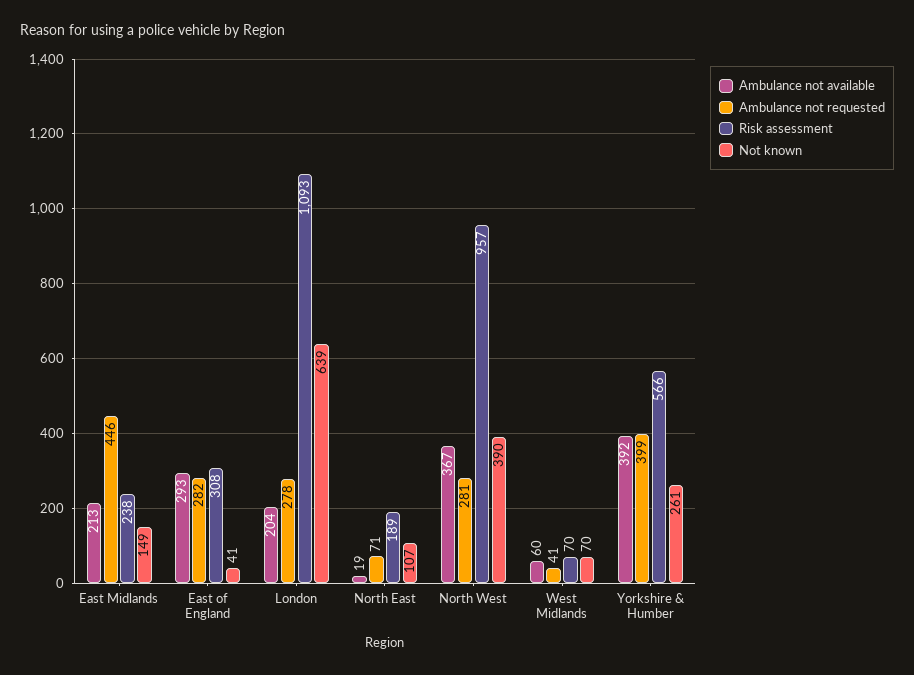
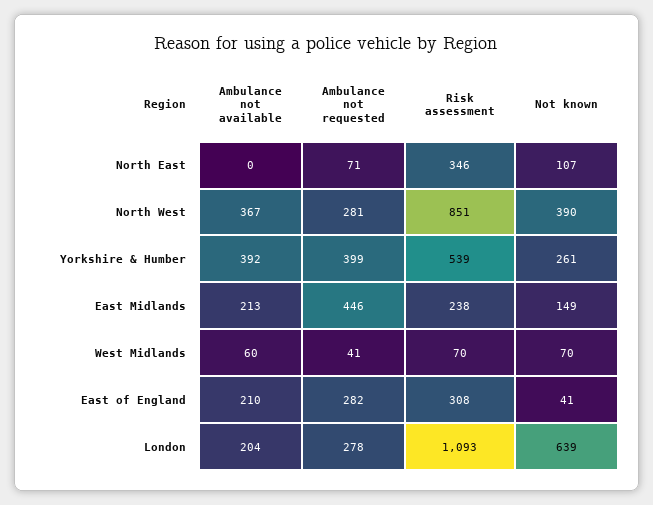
  {
    "Ambulance not available": {
      "East Midlands": 213,
-     "East of England": 293,
+     "East of England": 210,
      "London": 204,
-     "North East": 19,
+     "North East": 0,
      "North West": 367,
      "West Midlands": 60,
      "Yorkshire & Humber": 392
    },
    "Ambulance not requested": {
      "East Midlands": 446,
      "East of England": 282,
      "London": 278,
      "North East": 71,
      "North West": 281,
      "West Midlands": 41,
      "Yorkshire & Humber": 399
    },
    "Risk assessment": {
      "East Midlands": 238,
      "East of England": 308,
      "London": 1093,
-     "North East": 189,
+     "North East": 346,
-     "North West": 957,
+     "North West": 851,
      "West Midlands": 70,
-     "Yorkshire & Humber": 566
+     "Yorkshire & Humber": 539
    },
    "Not known": {
      "East Midlands": 149,
      "East of England": 41,
      "London": 639,
      "North East": 107,
      "North West": 390,
      "West Midlands": 70,
      "Yorkshire & Humber": 261
    }
  }

